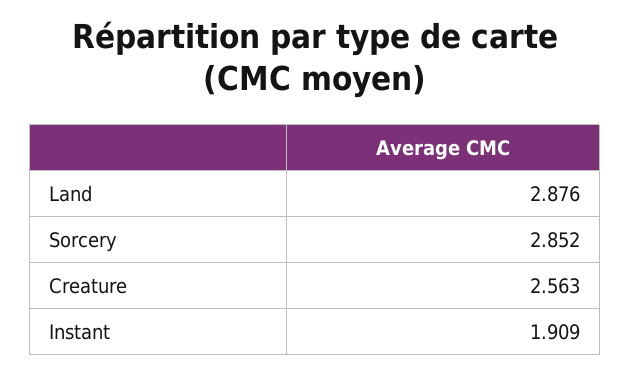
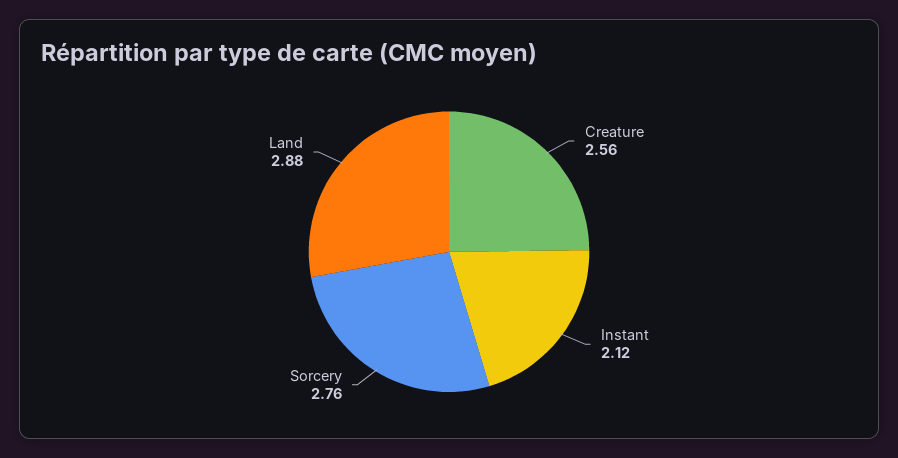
  {
    "Land": 2.876,
-   "Sorcery": 2.852,
+   "Sorcery": 2.76,
    "Creature": 2.563,
-   "Instant": 1.909
+   "Instant": 2.12
  }

